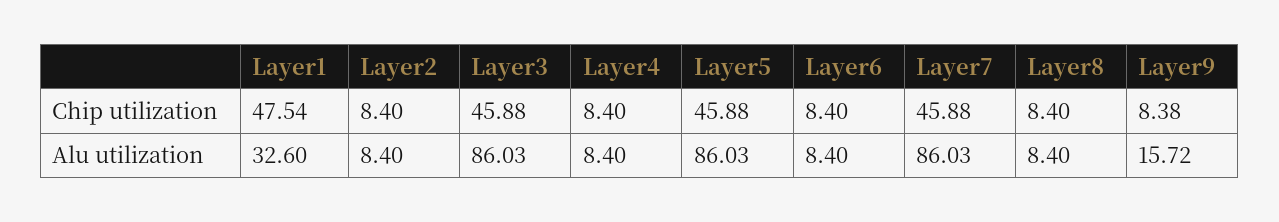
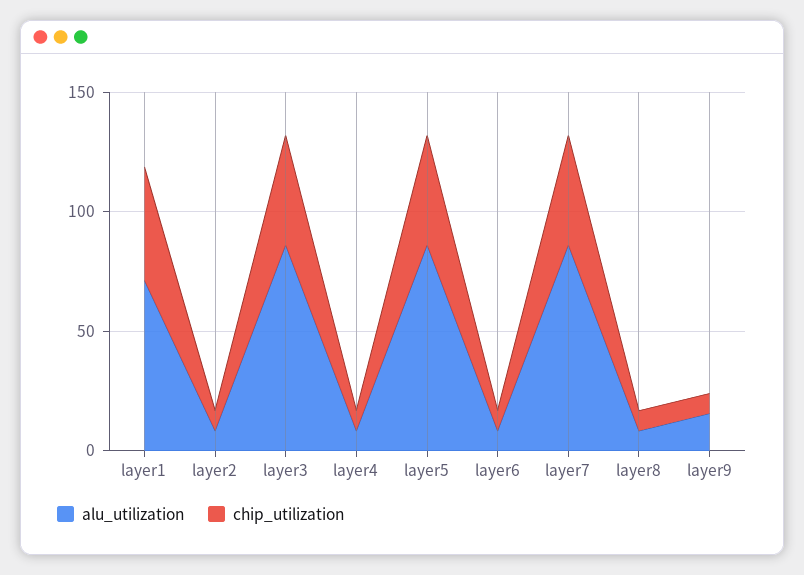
  {
    "Chip utilization": {
      "Layer1": 47.54,
      "Layer2": 8.4,
      "Layer3": 45.88,
      "Layer4": 8.4,
      "Layer5": 45.88,
      "Layer6": 8.4,
      "Layer7": 45.88,
      "Layer8": 8.4,
      "Layer9": 8.38
    },
    "Alu utilization": {
-     "Layer1": 32.6,
+     "Layer1": 70,
      "Layer2": 8.4,
      "Layer3": 86.03,
      "Layer4": 8.4,
      "Layer5": 86.03,
      "Layer6": 8.4,
      "Layer7": 86.03,
      "Layer8": 8.4,
      "Layer9": 15.72
    }
  }

